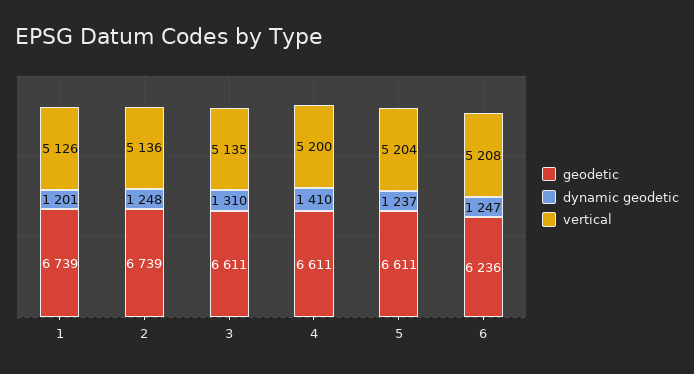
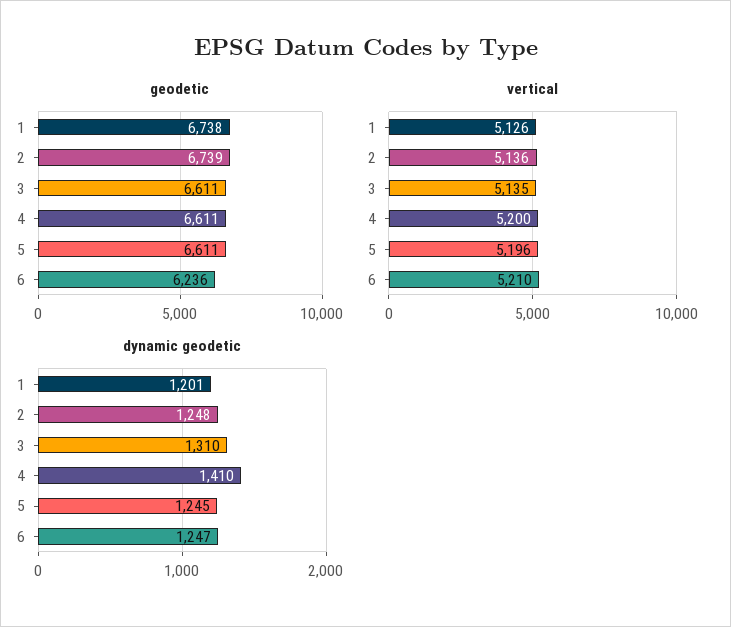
  {
    "geodetic": {
-     "1": 6739,
+     "1": 6738,
      "2": 6739,
      "3": 6611,
      "4": 6611,
      "5": 6611,
      "6": 6236
    },
    "dynamic geodetic": {
      "1": 1201,
      "2": 1248,
      "3": 1310,
      "4": 1410,
-     "5": 1237,
+     "5": 1245,
      "6": 1247
    },
    "vertical": {
      "1": 5126,
      "2": 5136,
      "3": 5135,
      "4": 5200,
-     "5": 5204,
+     "5": 5196,
-     "6": 5208
+     "6": 5210
    }
  }

